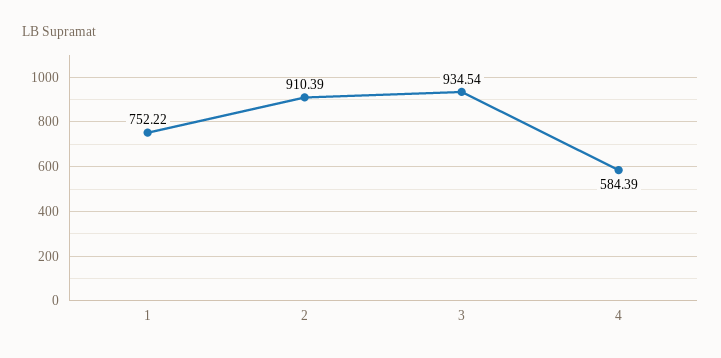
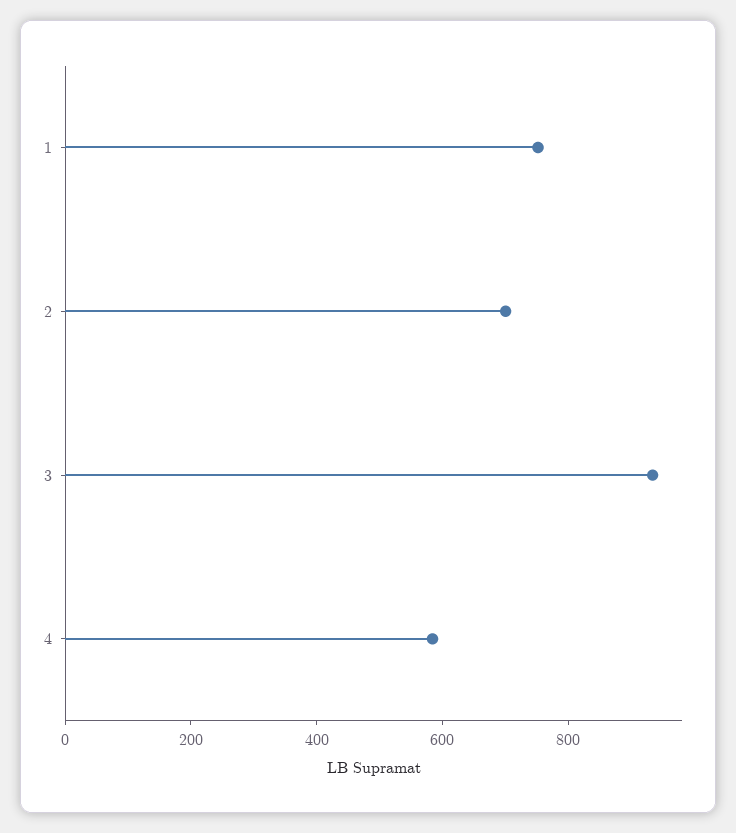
  {
    "1": 752.22,
-   "2": 910.39,
+   "2": 700,
    "3": 934.54,
    "4": 584.39
  }

